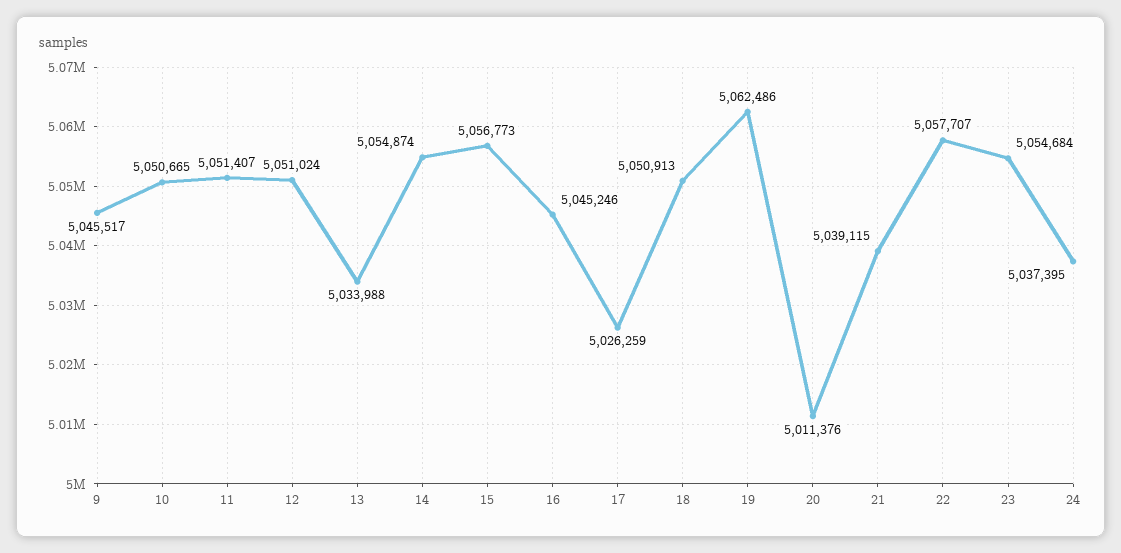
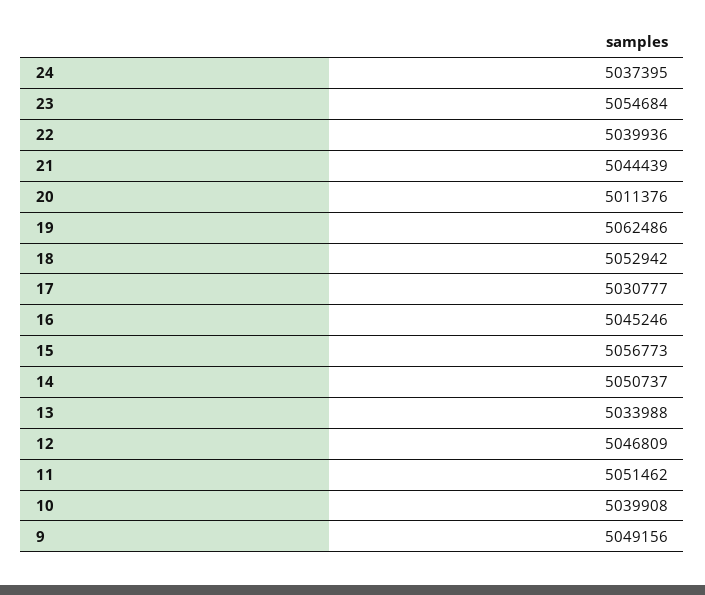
  {
-   "9": 5045517,
+   "9": 5049156,
-   "10": 5050665,
+   "10": 5039908,
-   "11": 5051407,
+   "11": 5051462,
-   "12": 5051024,
+   "12": 5046809,
    "13": 5033988,
-   "14": 5054874,
+   "14": 5050737,
    "15": 5056773,
    "16": 5045246,
-   "17": 5026259,
+   "17": 5030777,
-   "18": 5050913,
+   "18": 5052942,
    "19": 5062486,
    "20": 5011376,
-   "21": 5039115,
+   "21": 5044439,
-   "22": 5057707,
+   "22": 5039936,
    "23": 5054684,
    "24": 5037395
  }

